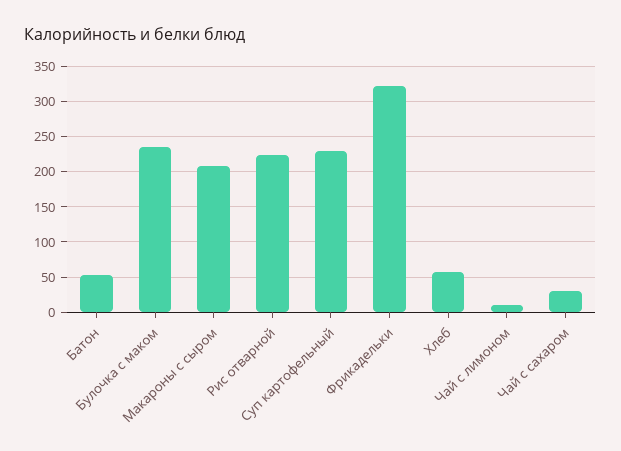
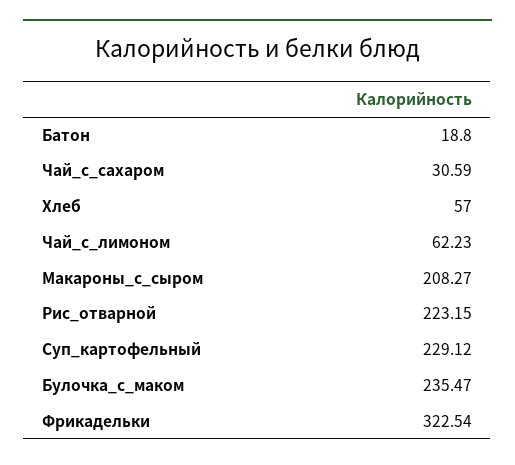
  {
-   "Батон": 50,
+   "Батон": 18.8,
    "Булочка с маком": 235.47,
    "Макароны с сыром": 208.27,
    "Рис отварной": 223.15,
    "Суп картофельный": 229.12,
    "Фрикадельки": 322.54,
    "Хлеб": 57,
-   "Чай с лимоном": 10,
+   "Чай с лимоном": 62.23,
    "Чай с сахаром": 30.59
  }

